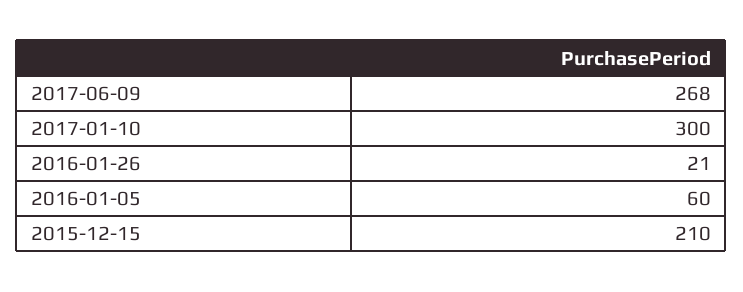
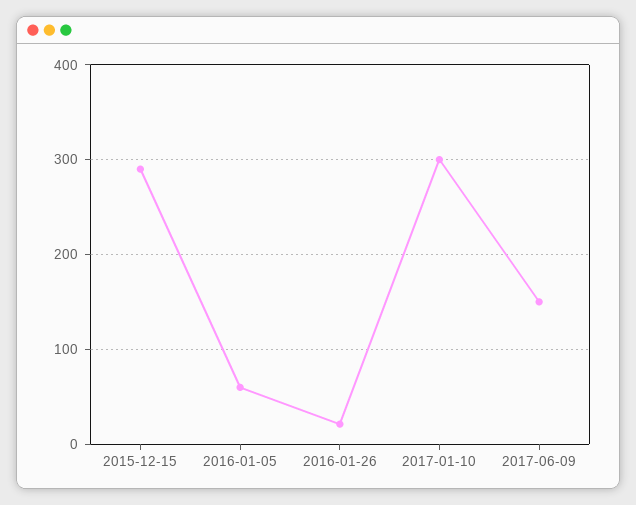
  {
-   "2017-06-09": 268,
+   "2017-06-09": 150,
    "2017-01-10": 300,
    "2016-01-26": 21,
    "2016-01-05": 60,
-   "2015-12-15": 210
+   "2015-12-15": 290
  }

